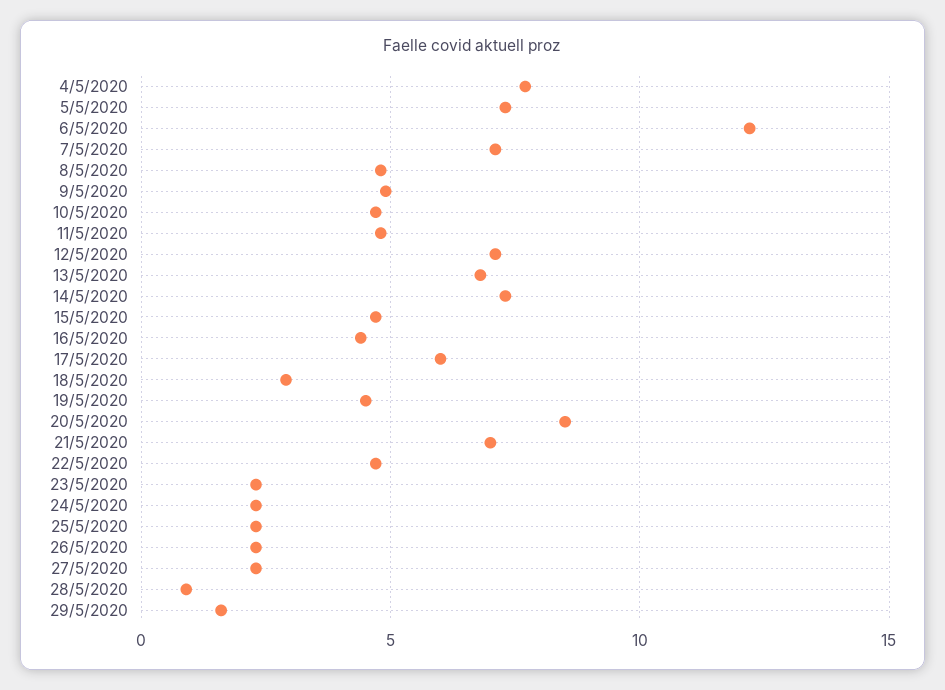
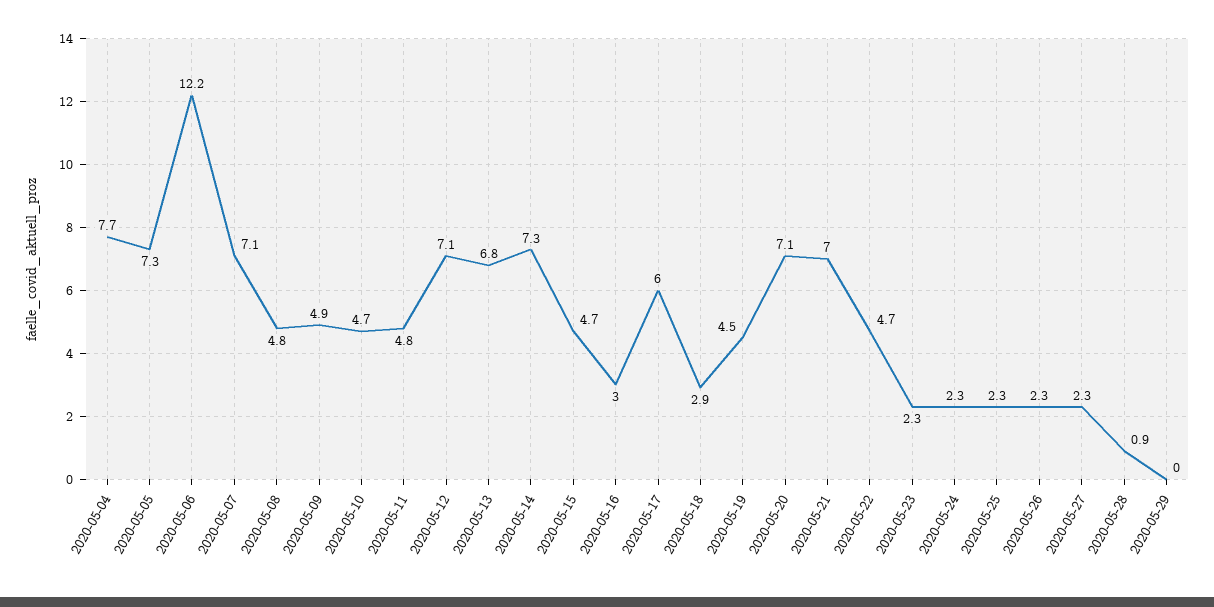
  {
    "4/5/2020": 7.7,
    "5/5/2020": 7.3,
    "6/5/2020": 12.2,
    "7/5/2020": 7.1,
    "8/5/2020": 4.8,
    "9/5/2020": 4.9,
    "10/5/2020": 4.7,
    "11/5/2020": 4.8,
    "12/5/2020": 7.1,
    "13/5/2020": 6.8,
    "14/5/2020": 7.3,
    "15/5/2020": 4.7,
-   "16/5/2020": 4.5,
+   "16/5/2020": 3,
    "17/5/2020": 6,
    "18/5/2020": 2.9,
    "19/5/2020": 4.5,
-   "20/5/2020": 8.5,
+   "20/5/2020": 7.1,
    "21/5/2020": 7,
    "22/5/2020": 4.7,
    "23/5/2020": 2.3,
    "24/5/2020": 2.3,
    "25/5/2020": 2.3,
    "26/5/2020": 2.3,
    "27/5/2020": 2.3,
    "28/5/2020": 0.9,
-   "29/5/2020": 1.5
+   "29/5/2020": 0
  }

